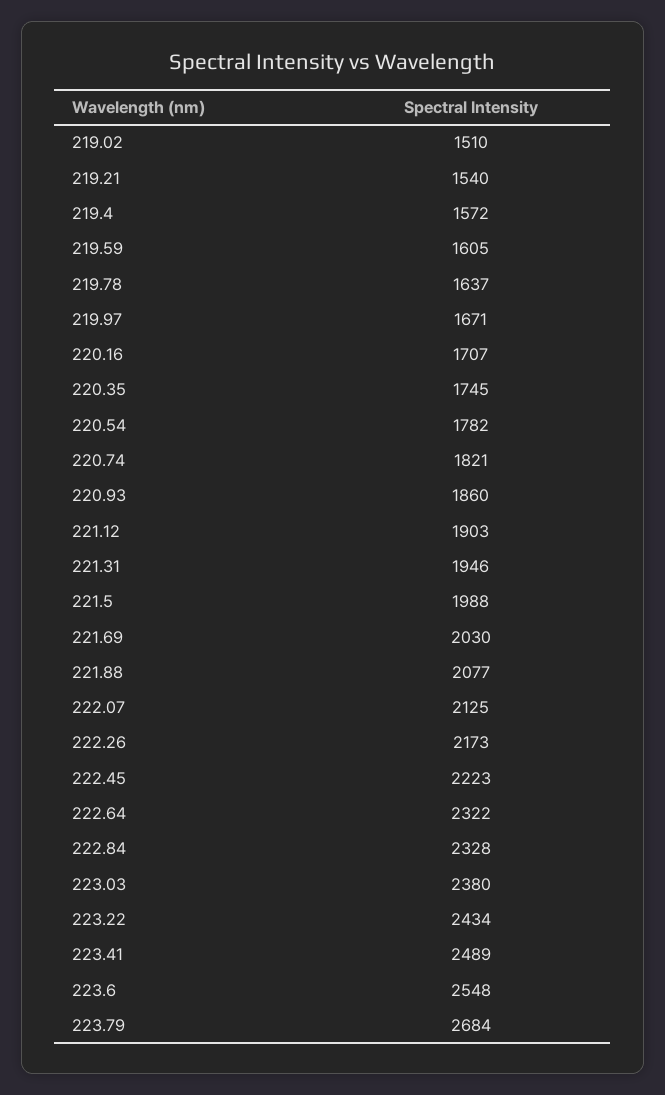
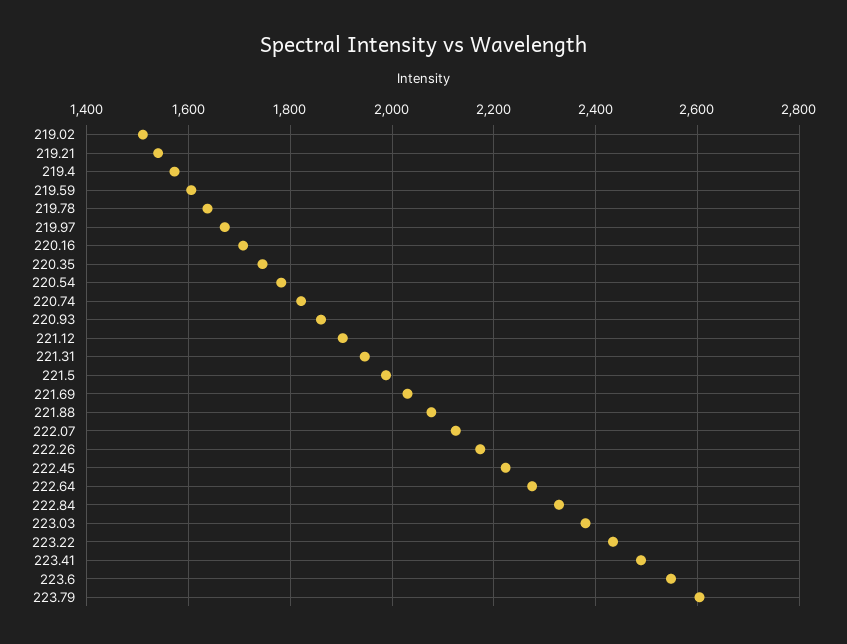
  {
    "219.02": 1510,
    "219.21": 1540,
    "219.4": 1572,
    "219.59": 1605,
    "219.78": 1637,
    "219.97": 1671,
    "220.16": 1707,
    "220.35": 1745,
    "220.54": 1782,
    "220.74": 1821,
    "220.93": 1860,
    "221.12": 1903,
    "221.31": 1946,
    "221.5": 1988,
    "221.69": 2030,
    "221.88": 2077,
    "222.07": 2125,
    "222.26": 2173,
    "222.45": 2223,
-   "222.64": 2322,
+   "222.64": 2280,
    "222.84": 2328,
    "223.03": 2380,
    "223.22": 2434,
    "223.41": 2489,
    "223.6": 2548,
-   "223.79": 2684
+   "223.79": 2600
  }

